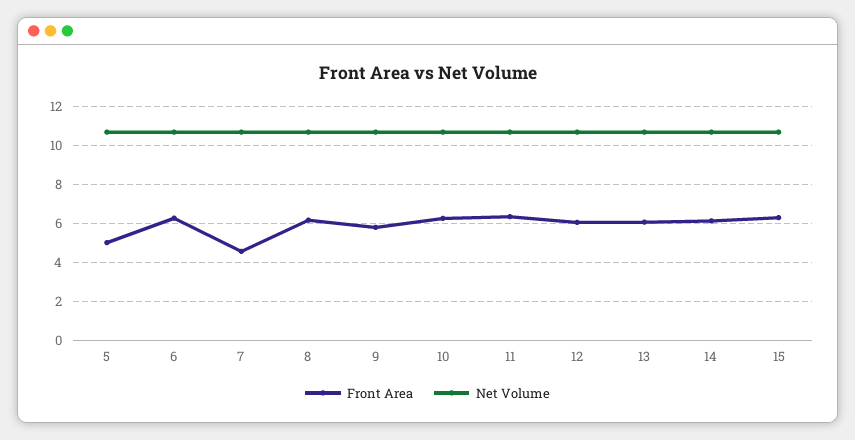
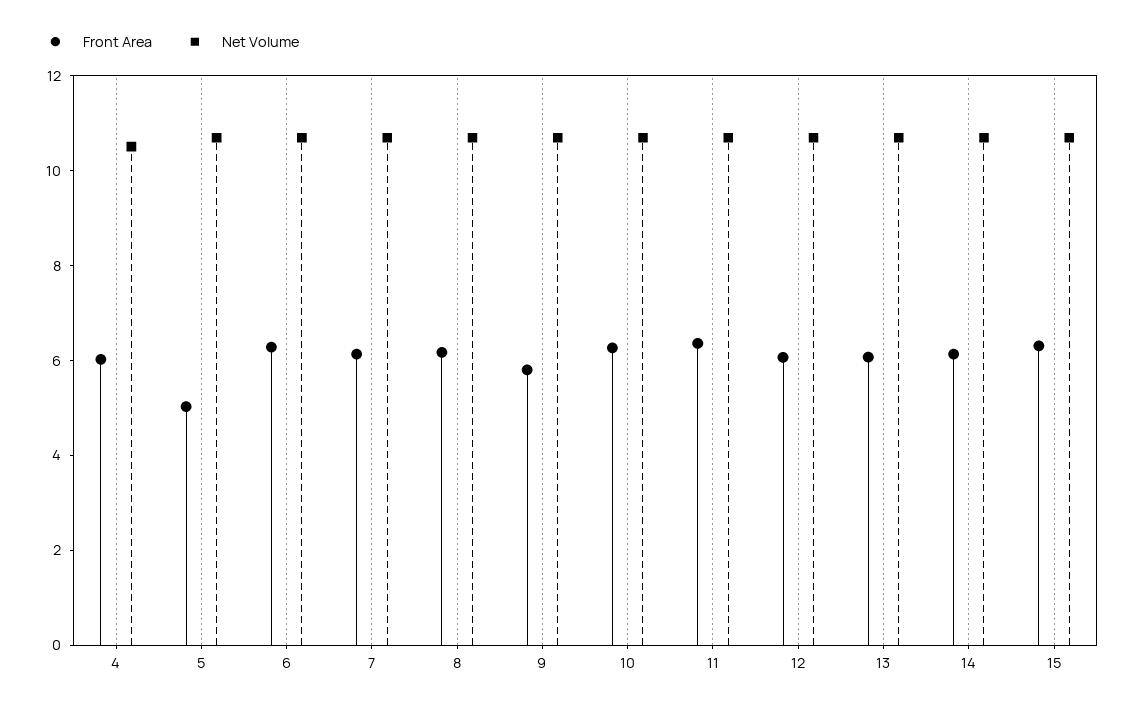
  {
    "Front Area": {
      "5": 5,
      "6": 6.5,
-     "7": 4.5,
+     "7": 6,
      "8": 6,
      "9": 6,
      "10": 6.5,
      "11": 6.5,
      "12": 6,
      "13": 6,
      "14": 6,
-     "15": 6.5
+     "15": 6.5,
+     "4": 6
    },
    "Net Volume": {
      "5": 10.5,
      "6": 10.5,
      "7": 10.5,
      "8": 10.5,
      "9": 10.5,
      "10": 10.5,
      "11": 10.5,
      "12": 10.5,
      "13": 10.5,
      "14": 10.5,
-     "15": 10.5
+     "15": 10.5,
+     "4": 10.5
    }
  }

